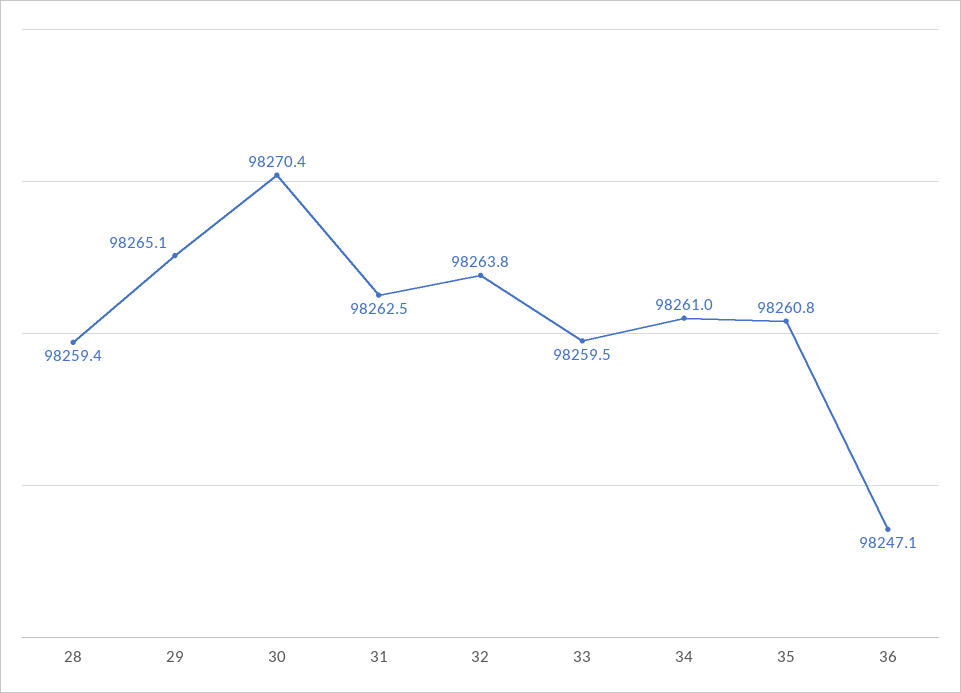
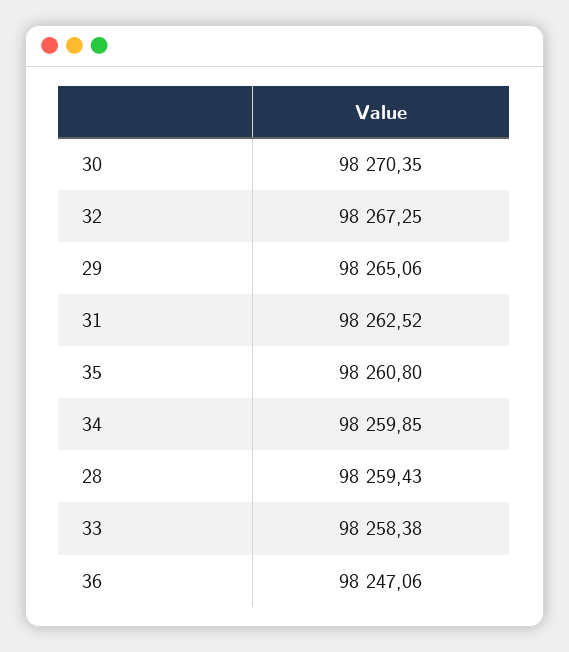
  {
    "28": 98259.43,
    "29": 98265.06,
    "30": 98270.35,
    "31": 98262.52,
-   "32": 98263.8,
+   "32": 98267.25,
-   "33": 98259.5,
+   "33": 98258.38,
-   "34": 98261,
+   "34": 98259.85,
    "35": 98260.8,
    "36": 98247.06
  }

